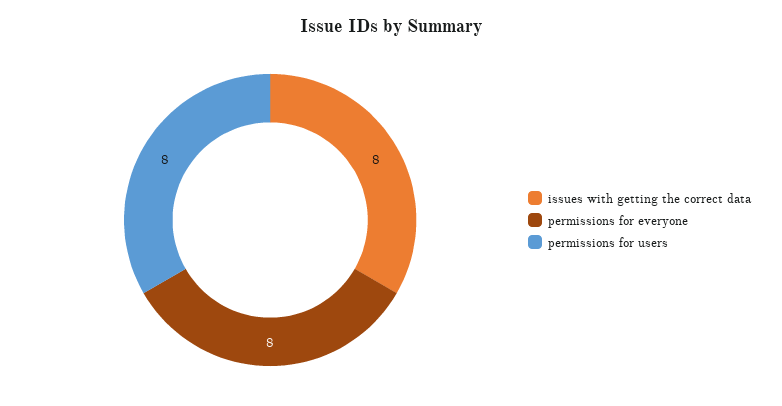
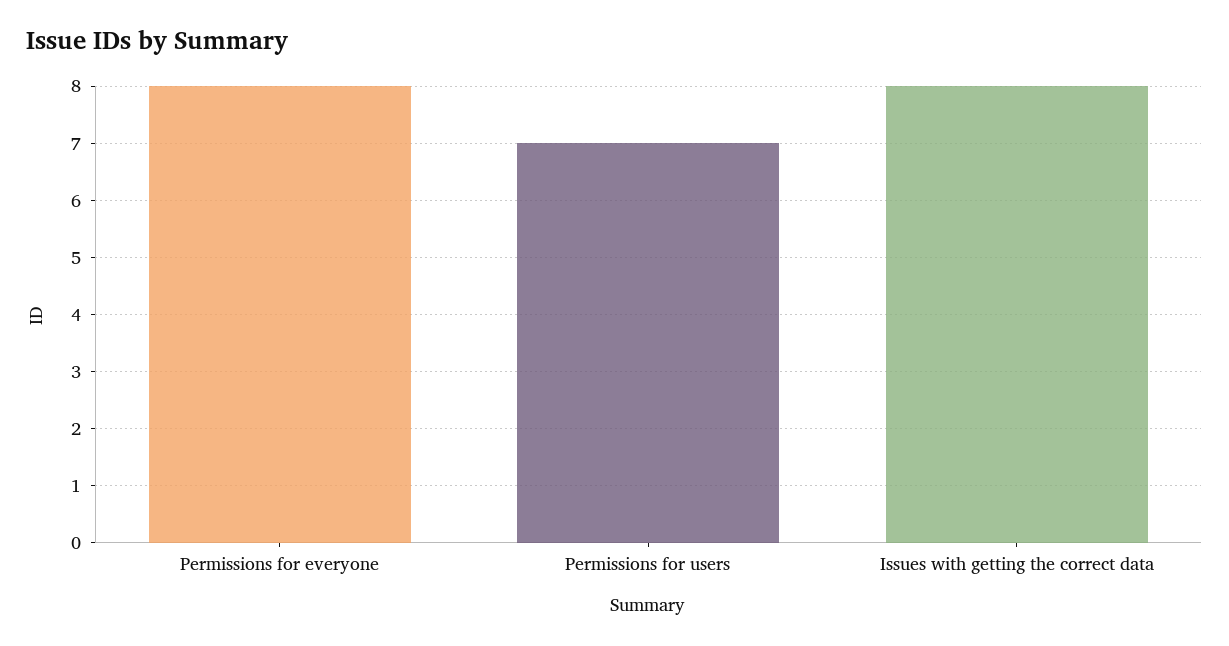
  {
    "issues with getting the correct data": 8,
    "permissions for everyone": 8,
-   "permissions for users": 8
+   "permissions for users": 7
  }

